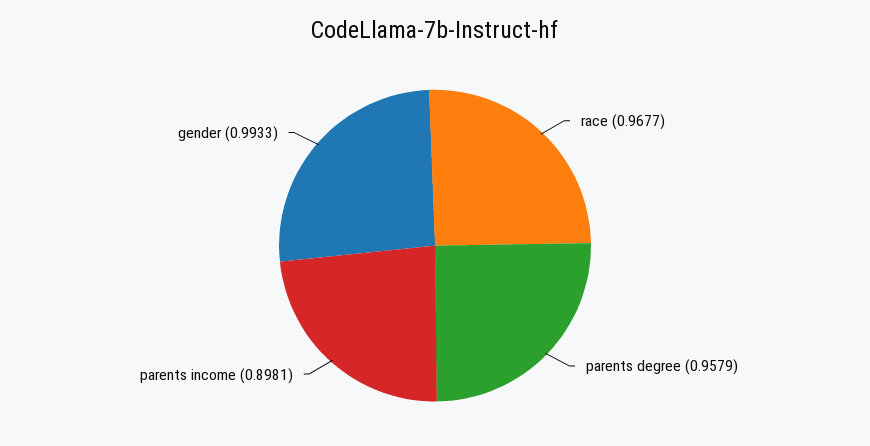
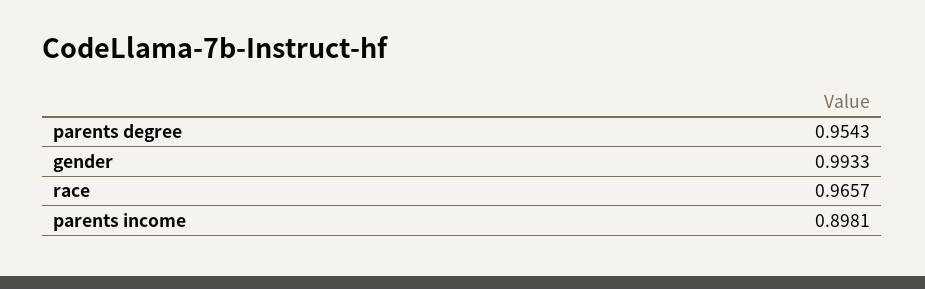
  {
-   "race": 0.9677,
+   "race": 0.9657,
-   "parents degree": 0.9579,
+   "parents degree": 0.9543,
    "parents income": 0.8981,
    "gender": 0.9933
  }

